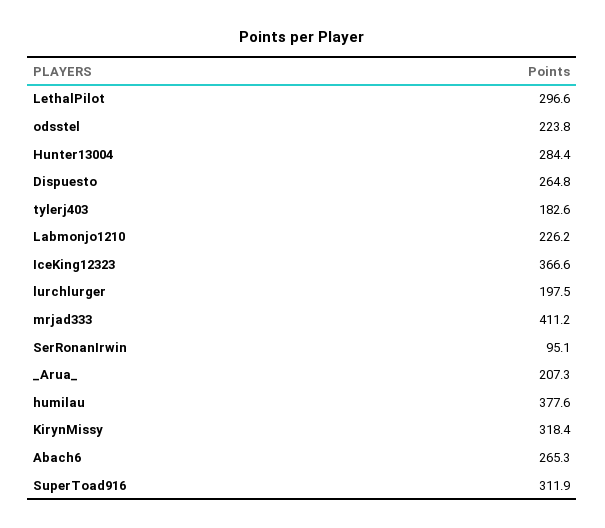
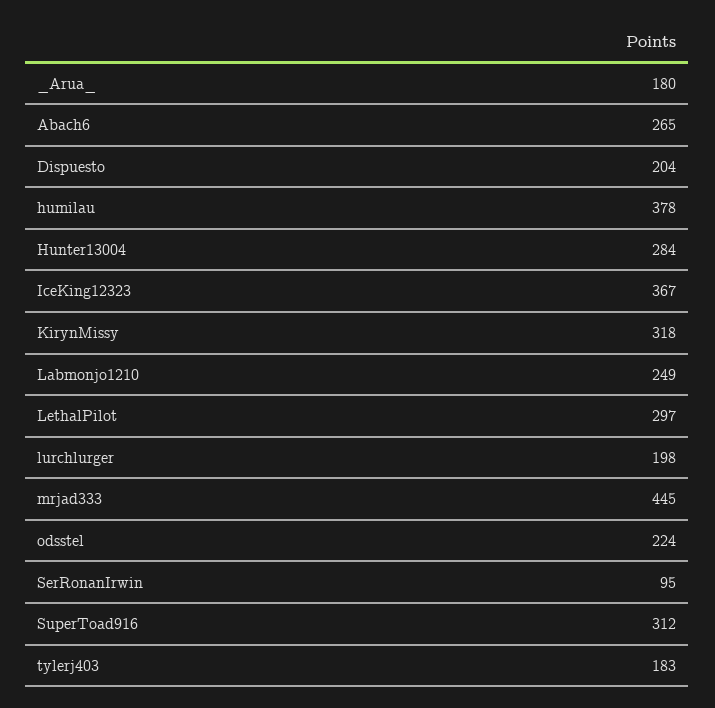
  {
    "LethalPilot": 296.6,
    "odsstel": 223.8,
    "Hunter13004": 284.4,
-   "Dispuesto": 264.8,
+   "Dispuesto": 204,
    "tylerj403": 182.6,
-   "Labmonjo1210": 226.2,
+   "Labmonjo1210": 249,
    "IceKing12323": 366.6,
    "lurchlurger": 197.5,
-   "mrjad333": 411.2,
+   "mrjad333": 445,
    "SerRonanIrwin": 95.1,
-   "_Arua_": 207.3,
+   "_Arua_": 180,
    "humilau": 377.6,
    "KirynMissy": 318.4,
    "Abach6": 265.3,
    "SuperToad916": 311.9
  }

